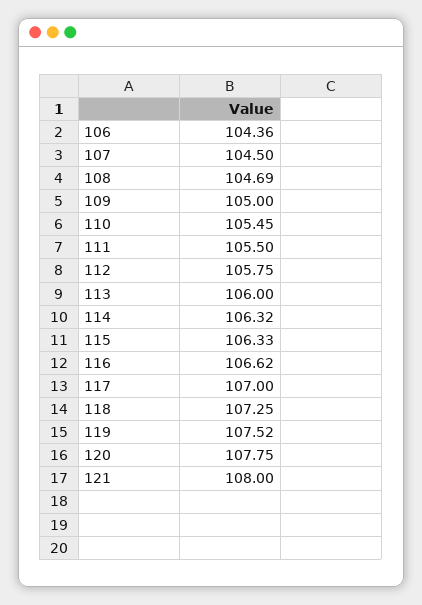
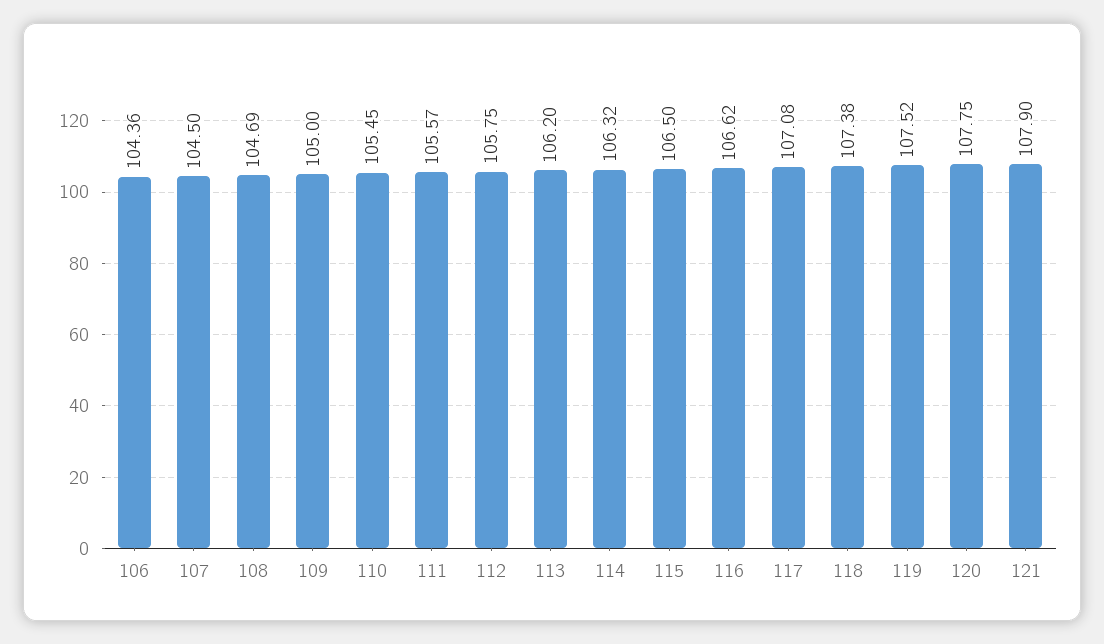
  {
    "106": 104.36,
    "107": 104.5,
    "108": 104.69,
    "109": 105,
    "110": 105.45,
-   "111": 105.5,
+   "111": 105.57,
    "112": 105.75,
-   "113": 106,
+   "113": 106.2,
    "114": 106.32,
-   "115": 106.33,
+   "115": 106.5,
    "116": 106.62,
-   "117": 107,
+   "117": 107.08,
-   "118": 107.25,
+   "118": 107.38,
    "119": 107.52,
    "120": 107.75,
-   "121": 108
+   "121": 107.9
  }

